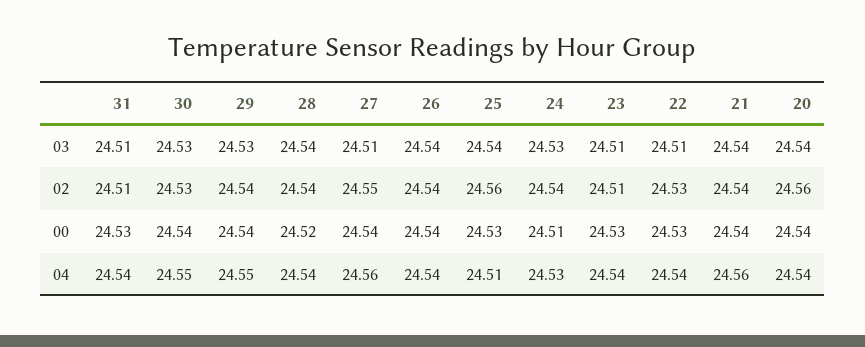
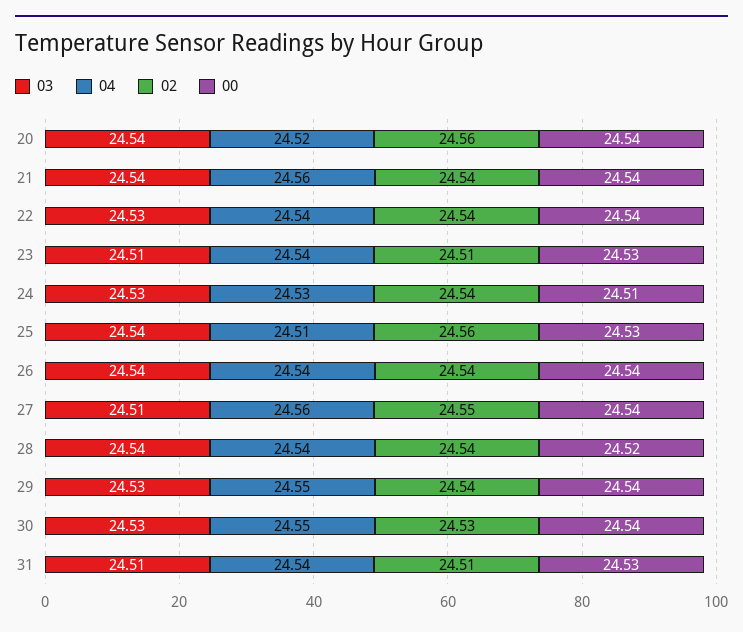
  {
    "03": {
      "31": 24.51,
      "30": 24.53,
      "29": 24.53,
      "28": 24.54,
      "27": 24.51,
      "26": 24.54,
      "25": 24.54,
      "24": 24.53,
      "23": 24.51,
-     "22": 24.51,
+     "22": 24.53,
      "21": 24.54,
      "20": 24.54
    },
    "02": {
      "31": 24.51,
      "30": 24.53,
      "29": 24.54,
      "28": 24.54,
      "27": 24.55,
      "26": 24.54,
      "25": 24.56,
      "24": 24.54,
      "23": 24.51,
-     "22": 24.53,
+     "22": 24.54,
      "21": 24.54,
      "20": 24.56
    },
    "00": {
      "31": 24.53,
      "30": 24.54,
      "29": 24.54,
      "28": 24.52,
      "27": 24.54,
      "26": 24.54,
      "25": 24.53,
      "24": 24.51,
      "23": 24.53,
-     "22": 24.53,
+     "22": 24.54,
      "21": 24.54,
      "20": 24.54
    },
    "04": {
      "31": 24.54,
      "30": 24.55,
      "29": 24.55,
      "28": 24.54,
      "27": 24.56,
      "26": 24.54,
      "25": 24.51,
      "24": 24.53,
      "23": 24.54,
      "22": 24.54,
      "21": 24.56,
-     "20": 24.54
+     "20": 24.52
    }
  }

